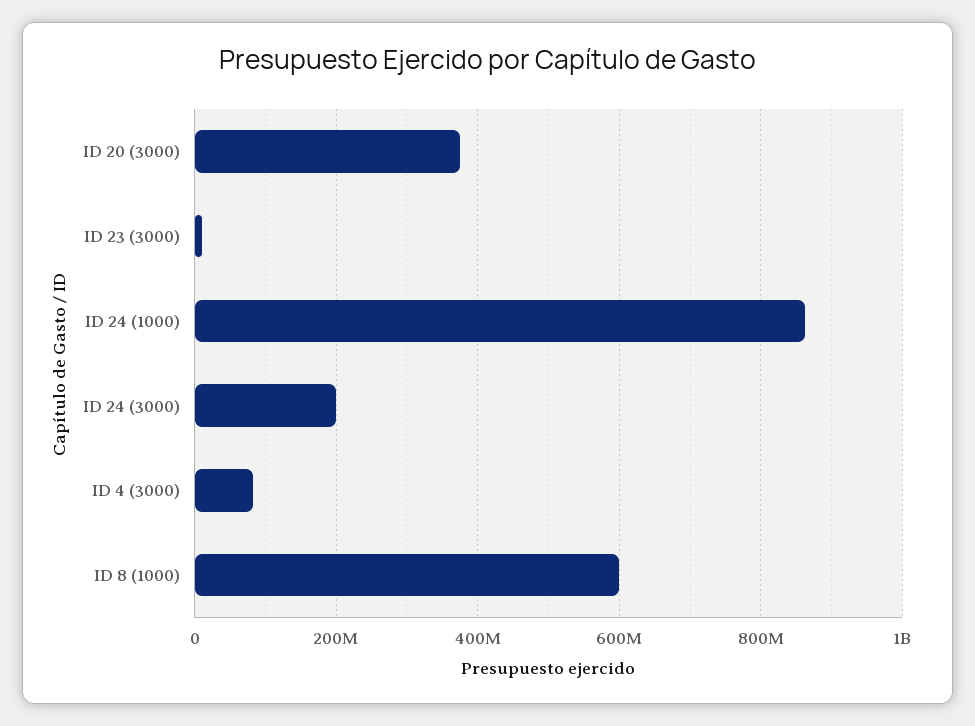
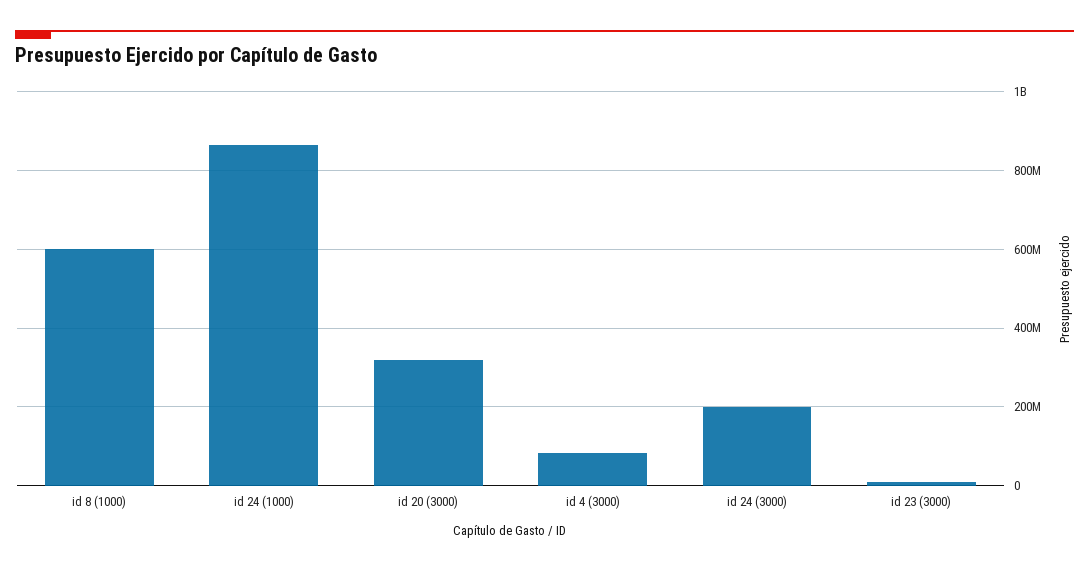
  {
-   "ID 20 (3000)": 380000000,
+   "ID 20 (3000)": 320000000,
    "ID 23 (3000)": 20000000,
    "ID 24 (1000)": 860000000,
    "ID 24 (3000)": 200000000,
    "ID 4 (3000)": 80000000,
    "ID 8 (1000)": 600000000
  }

